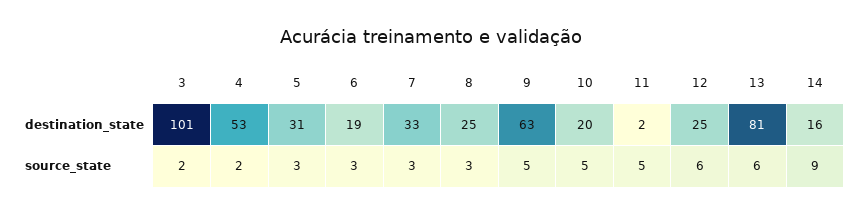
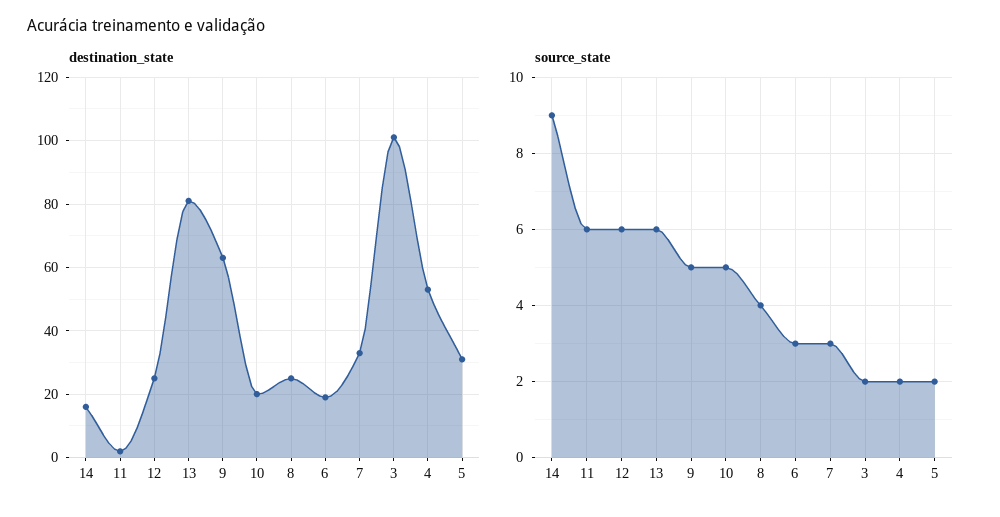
  {
    "destination_state": {
      "3": 101,
      "4": 53,
      "5": 31,
      "6": 19,
      "7": 33,
      "8": 25,
      "9": 63,
      "10": 20,
      "11": 2,
      "12": 25,
      "13": 81,
      "14": 16
    },
    "source_state": {
      "3": 2,
      "4": 2,
-     "5": 3,
+     "5": 2,
      "6": 3,
      "7": 3,
-     "8": 3,
+     "8": 4,
      "9": 5,
      "10": 5,
-     "11": 5,
+     "11": 6,
      "12": 6,
      "13": 6,
      "14": 9
    }
  }

